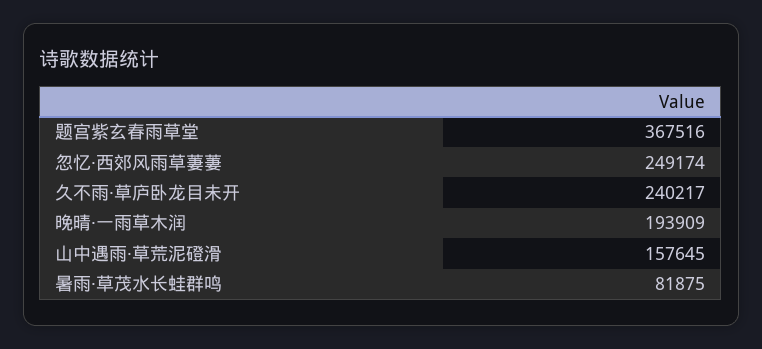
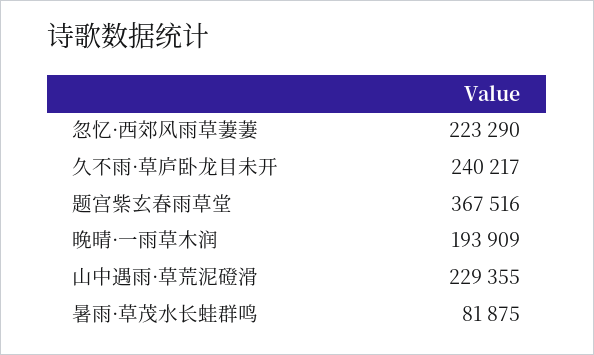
  {
    "题宫紫玄春雨草堂": 367516,
-   "忽忆·西郊风雨草萋萋": 249174,
+   "忽忆·西郊风雨草萋萋": 223290,
    "久不雨·草庐卧龙目未开": 240217,
    "晚晴·一雨草木润": 193909,
-   "山中遇雨·草荒泥磴滑": 157645,
+   "山中遇雨·草荒泥磴滑": 229355,
    "暑雨·草茂水长蛙群鸣": 81875
  }

